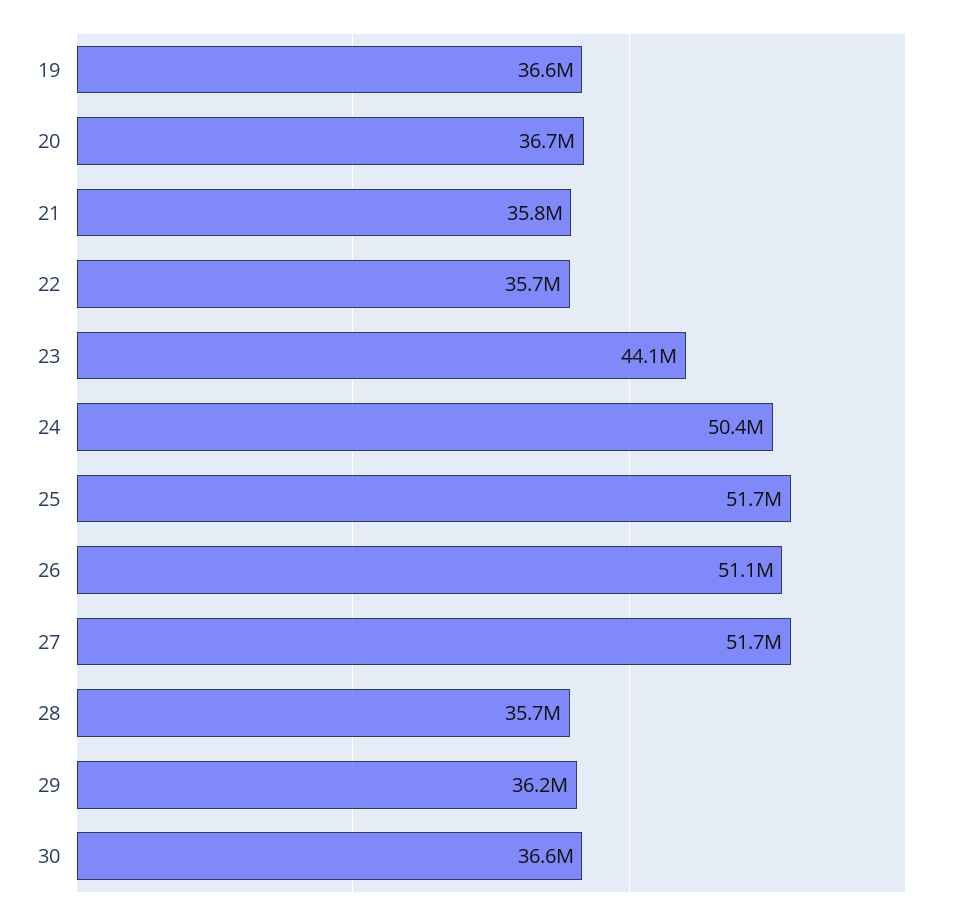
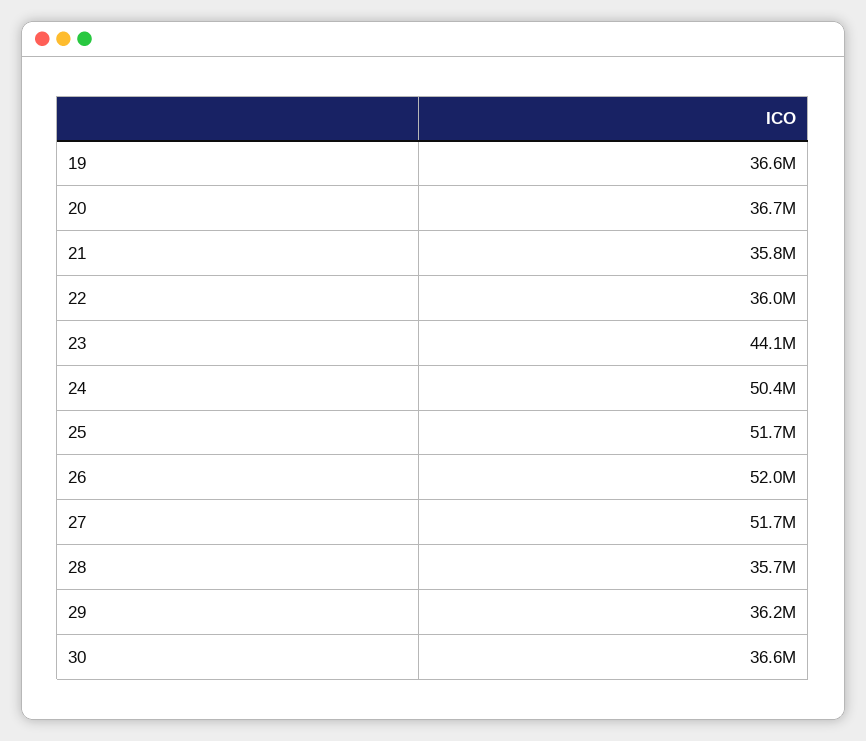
  {
    "19": 36600000,
    "20": 36700000,
    "21": 35800000,
-   "22": 35700000,
+   "22": 36000000,
    "23": 44100000,
    "24": 50400000,
    "25": 51700000,
-   "26": 51100000,
+   "26": 52000000,
    "27": 51700000,
    "28": 35700000,
    "29": 36200000,
    "30": 36600000
  }

